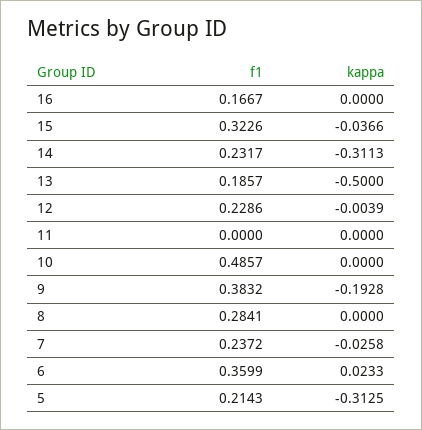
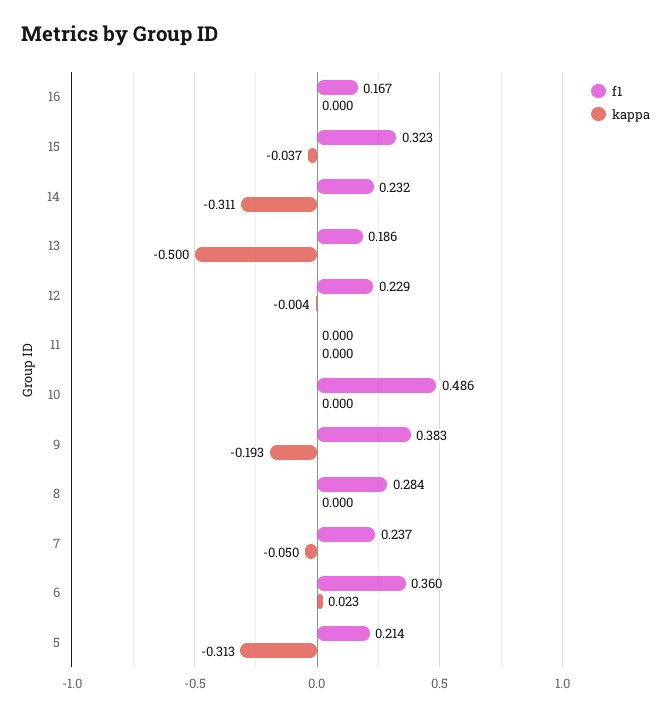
  {
    "f1": {
      "16": 0.1667,
      "15": 0.3226,
      "14": 0.2317,
      "13": 0.1857,
      "12": 0.2286,
      "11": 0,
      "10": 0.4857,
      "9": 0.3832,
      "8": 0.2841,
      "7": 0.2372,
      "6": 0.3599,
      "5": 0.2143
    },
    "kappa": {
      "16": 0,
      "15": -0.0366,
      "14": -0.3113,
      "13": -0.5,
      "12": -0.0039,
      "11": 0,
      "10": 0,
      "9": -0.1928,
      "8": 0,
-     "7": -0.0258,
+     "7": -0.05,
      "6": 0.0233,
      "5": -0.3125
    }
  }

